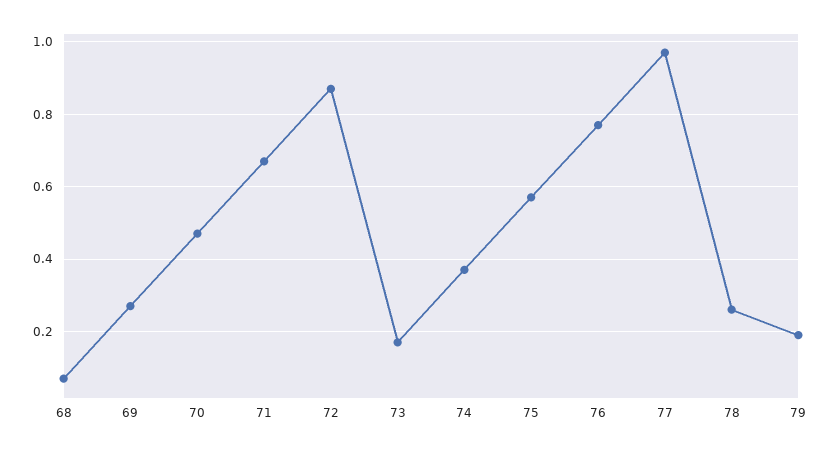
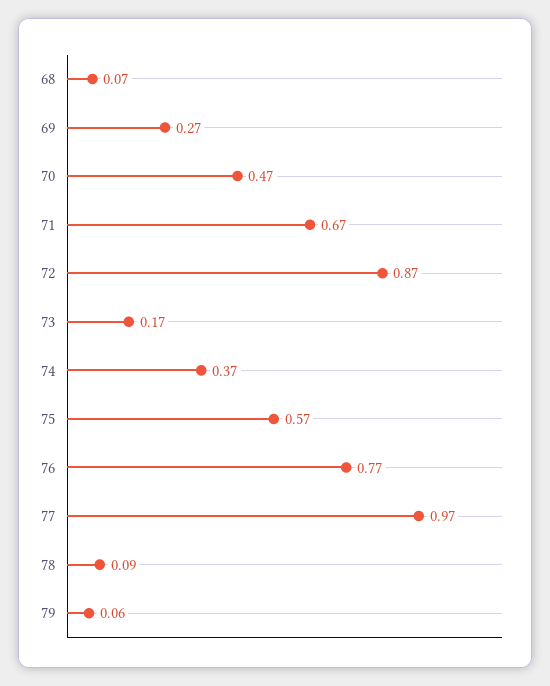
  {
    "68": 0.07,
    "69": 0.27,
    "70": 0.47,
    "71": 0.67,
    "72": 0.87,
    "73": 0.17,
    "74": 0.37,
    "75": 0.57,
    "76": 0.77,
    "77": 0.97,
-   "78": 0.25,
+   "78": 0.09,
-   "79": 0.2
+   "79": 0.06
  }

